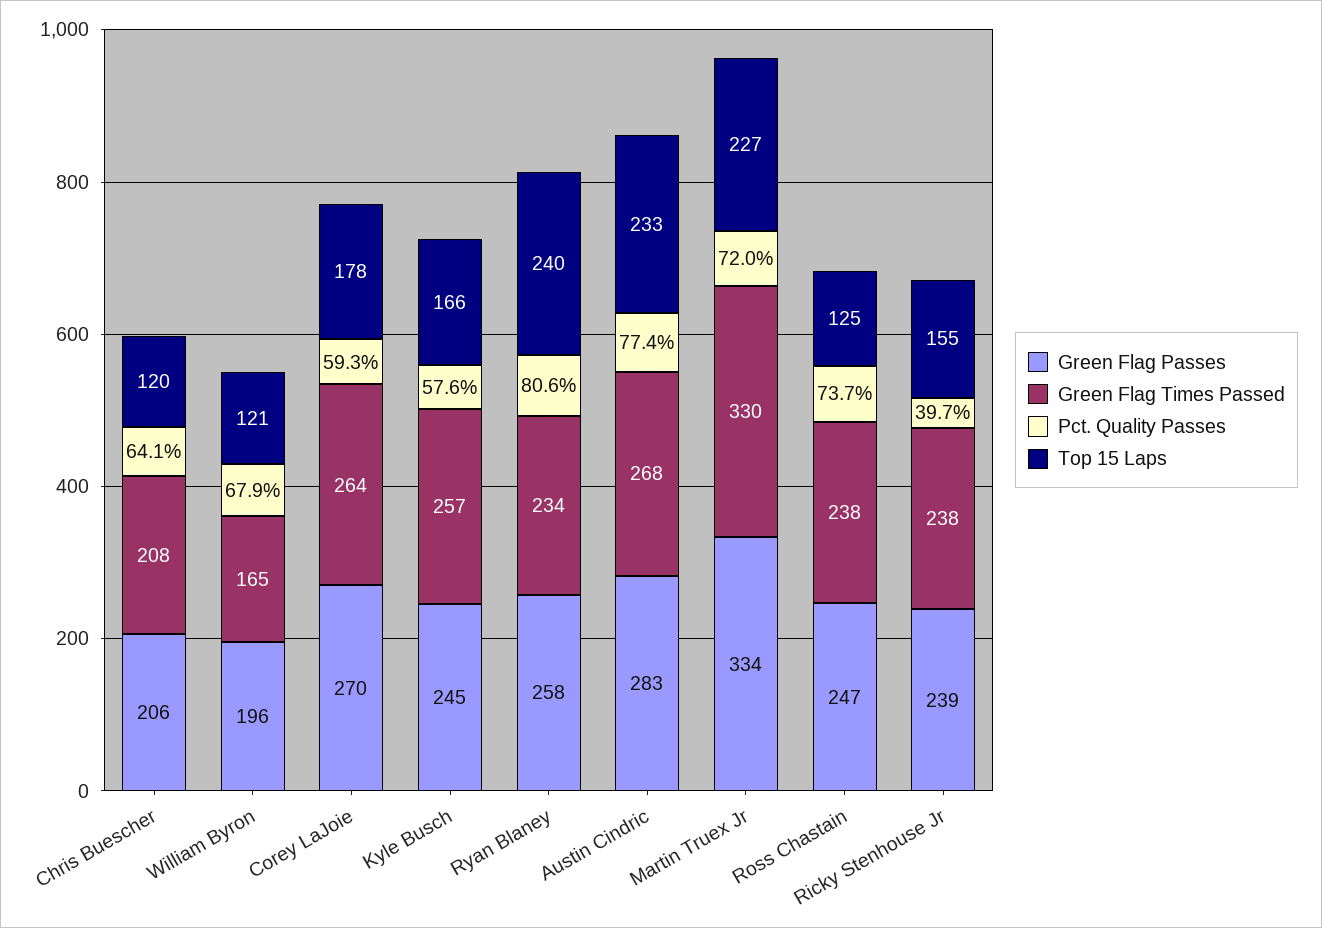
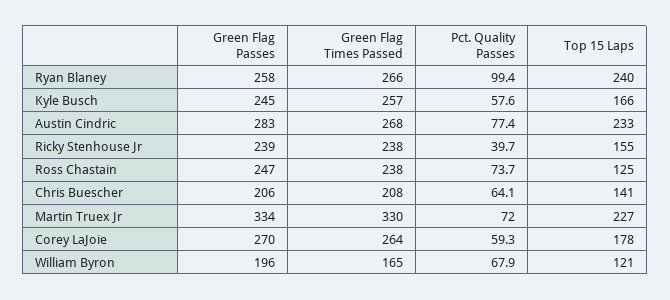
  {
    "Green Flag Passes": {
      "Chris Buescher": 206,
      "William Byron": 196,
      "Corey LaJoie": 270,
      "Kyle Busch": 245,
      "Ryan Blaney": 258,
      "Austin Cindric": 283,
      "Martin Truex Jr": 334,
      "Ross Chastain": 247,
      "Ricky Stenhouse Jr": 239
    },
    "Green Flag Times Passed": {
      "Chris Buescher": 208,
      "William Byron": 165,
      "Corey LaJoie": 264,
      "Kyle Busch": 257,
-     "Ryan Blaney": 234,
+     "Ryan Blaney": 266,
      "Austin Cindric": 268,
      "Martin Truex Jr": 330,
      "Ross Chastain": 238,
      "Ricky Stenhouse Jr": 238
    },
    "Pct. Quality Passes": {
      "Chris Buescher": 64.1,
      "William Byron": 67.9,
      "Corey LaJoie": 59.3,
      "Kyle Busch": 57.6,
-     "Ryan Blaney": 80.6,
+     "Ryan Blaney": 99.4,
      "Austin Cindric": 77.4,
      "Martin Truex Jr": 72,
      "Ross Chastain": 73.7,
      "Ricky Stenhouse Jr": 39.7
    },
    "Top 15 Laps": {
-     "Chris Buescher": 120,
+     "Chris Buescher": 141,
      "William Byron": 121,
      "Corey LaJoie": 178,
      "Kyle Busch": 166,
      "Ryan Blaney": 240,
      "Austin Cindric": 233,
      "Martin Truex Jr": 227,
      "Ross Chastain": 125,
      "Ricky Stenhouse Jr": 155
    }
  }

